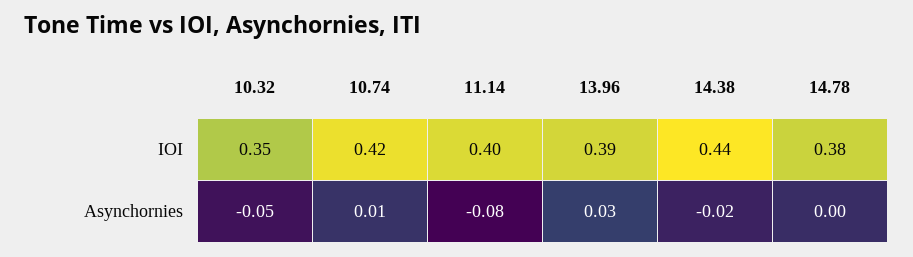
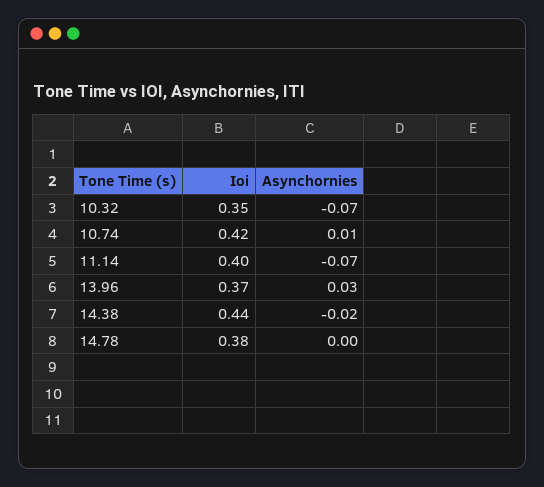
  {
    "10.32": {
      "IOI": 0.35,
-     "Asynchornies": -0.05
+     "Asynchornies": -0.07
    },
    "10.74": {
      "IOI": 0.42,
      "Asynchornies": 0.01
    },
    "11.14": {
      "IOI": 0.4,
-     "Asynchornies": -0.08
+     "Asynchornies": -0.07
    },
    "13.96": {
-     "IOI": 0.39,
+     "IOI": 0.37,
      "Asynchornies": 0.03
    },
    "14.38": {
      "IOI": 0.44,
      "Asynchornies": -0.02
    },
    "14.78": {
      "IOI": 0.38,
      "Asynchornies": 0
    }
  }

